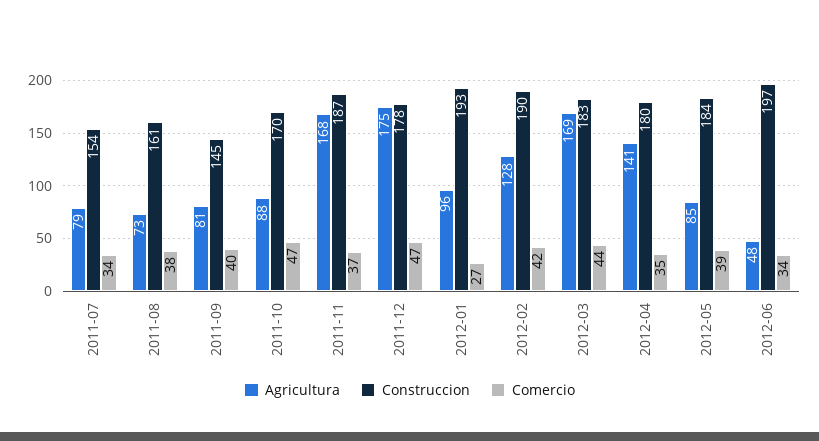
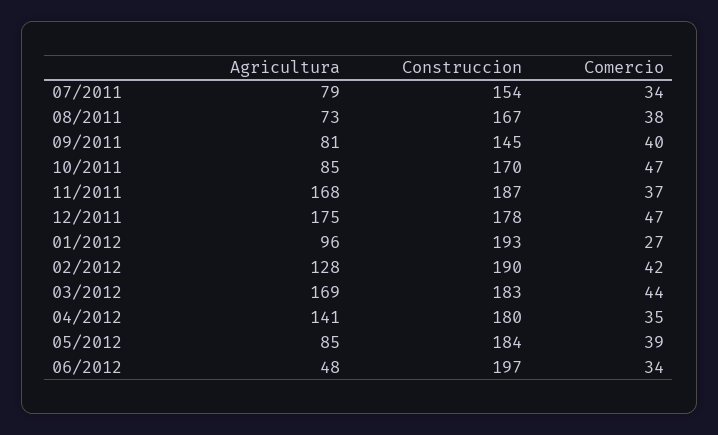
  {
    "Agricultura": {
      "2011-07": 79,
      "2011-08": 73,
      "2011-09": 81,
-     "2011-10": 88,
+     "2011-10": 85,
      "2011-11": 168,
      "2011-12": 175,
      "2012-01": 96,
      "2012-02": 128,
      "2012-03": 169,
      "2012-04": 141,
      "2012-05": 85,
      "2012-06": 48
    },
    "Construccion": {
      "2011-07": 154,
-     "2011-08": 161,
+     "2011-08": 167,
      "2011-09": 145,
      "2011-10": 170,
      "2011-11": 187,
      "2011-12": 178,
      "2012-01": 193,
      "2012-02": 190,
      "2012-03": 183,
      "2012-04": 180,
      "2012-05": 184,
      "2012-06": 197
    },
    "Comercio": {
      "2011-07": 34,
      "2011-08": 38,
      "2011-09": 40,
      "2011-10": 47,
      "2011-11": 37,
      "2011-12": 47,
      "2012-01": 27,
      "2012-02": 42,
      "2012-03": 44,
      "2012-04": 35,
      "2012-05": 39,
      "2012-06": 34
    }
  }

